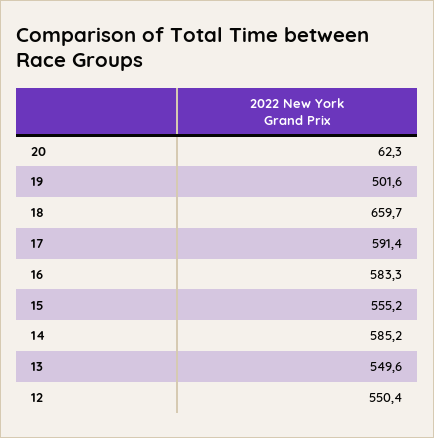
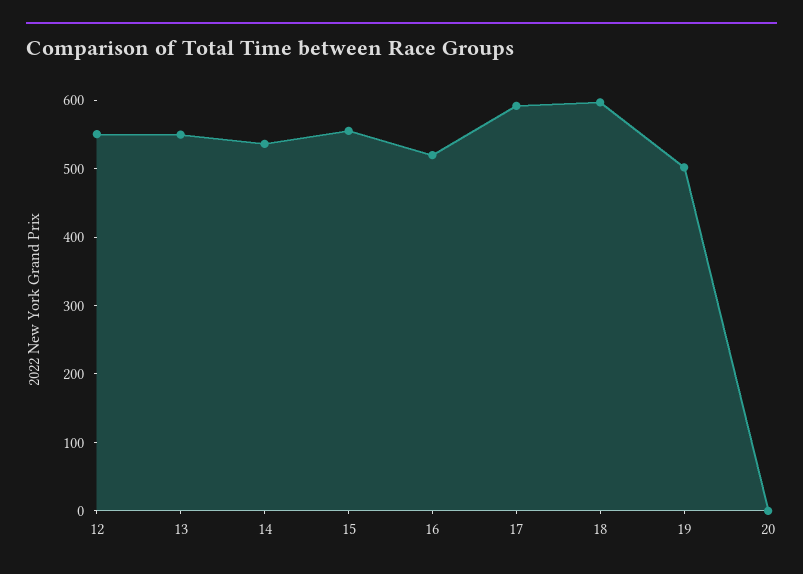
  {
-   "20": 62.3,
+   "20": 0,
    "19": 501.6,
-   "18": 659.7,
+   "18": 600,
    "17": 591.4,
-   "16": 583.3,
+   "16": 520,
    "15": 555.2,
-   "14": 585.2,
+   "14": 540,
    "13": 549.6,
    "12": 550.4
  }

